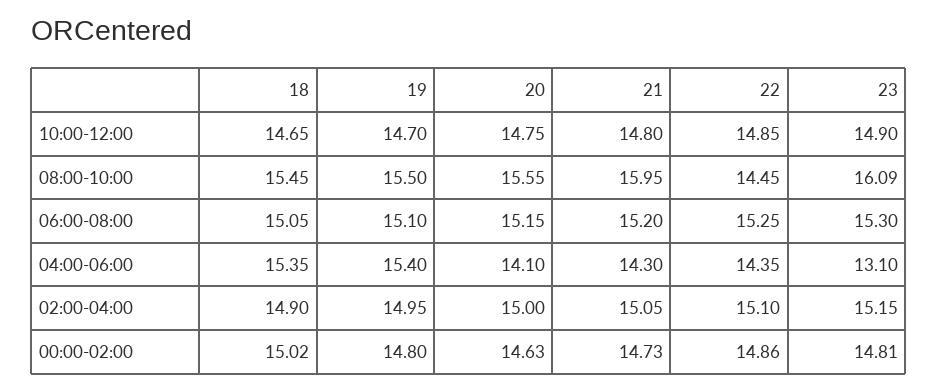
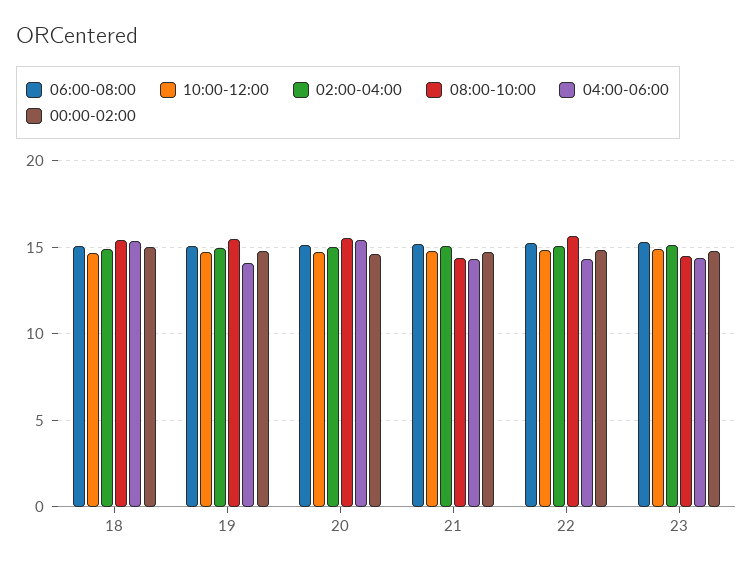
  {
    "10:00-12:00": {
      "18": 14.65,
      "19": 14.7,
      "20": 14.75,
      "21": 14.8,
      "22": 14.85,
      "23": 14.9
    },
    "08:00-10:00": {
      "18": 15.45,
      "19": 15.5,
      "20": 15.55,
-     "21": 15.95,
+     "21": 14.5,
-     "22": 14.45,
+     "22": 15.5,
-     "23": 16.09
+     "23": 14.5
    },
    "06:00-08:00": {
      "18": 15.05,
      "19": 15.1,
      "20": 15.15,
      "21": 15.2,
      "22": 15.25,
      "23": 15.3
    },
    "04:00-06:00": {
      "18": 15.35,
-     "19": 15.4,
+     "19": 14,
-     "20": 14.1,
+     "20": 15.5,
      "21": 14.3,
      "22": 14.35,
-     "23": 13.1
+     "23": 14.5
    },
    "02:00-04:00": {
      "18": 14.9,
      "19": 14.95,
      "20": 15,
      "21": 15.05,
      "22": 15.1,
      "23": 15.15
    },
    "00:00-02:00": {
      "18": 15.02,
      "19": 14.8,
      "20": 14.63,
      "21": 14.73,
      "22": 14.86,
      "23": 14.81
    }
  }

